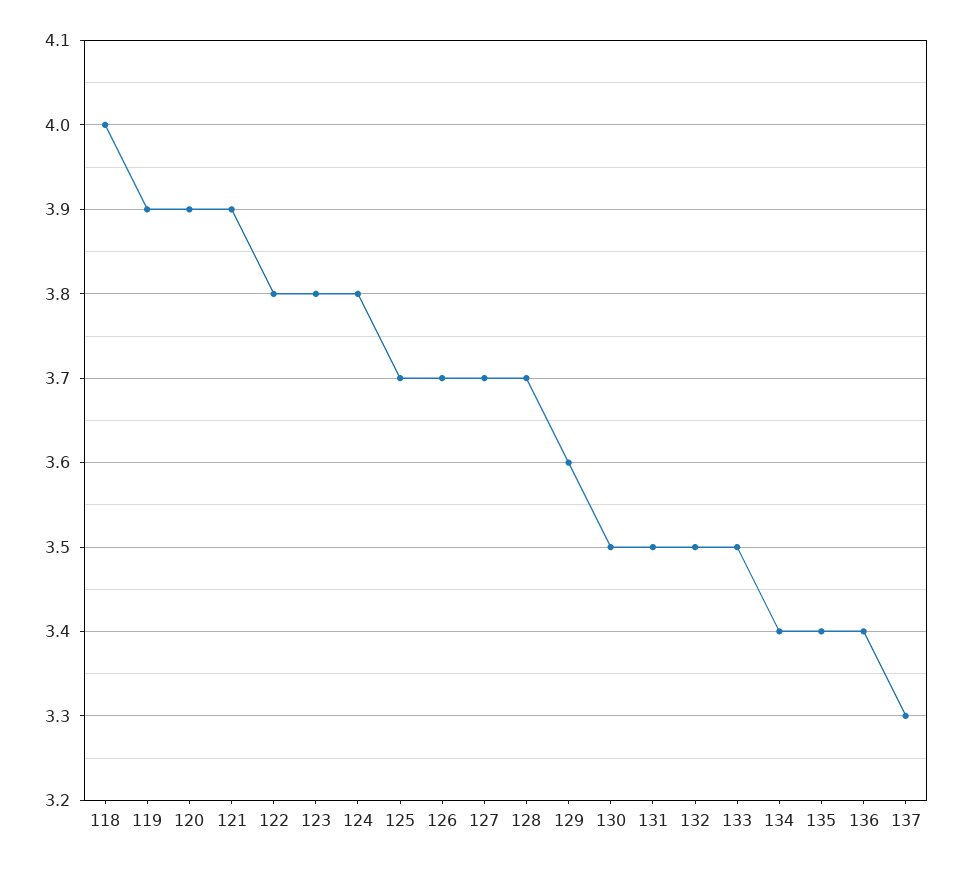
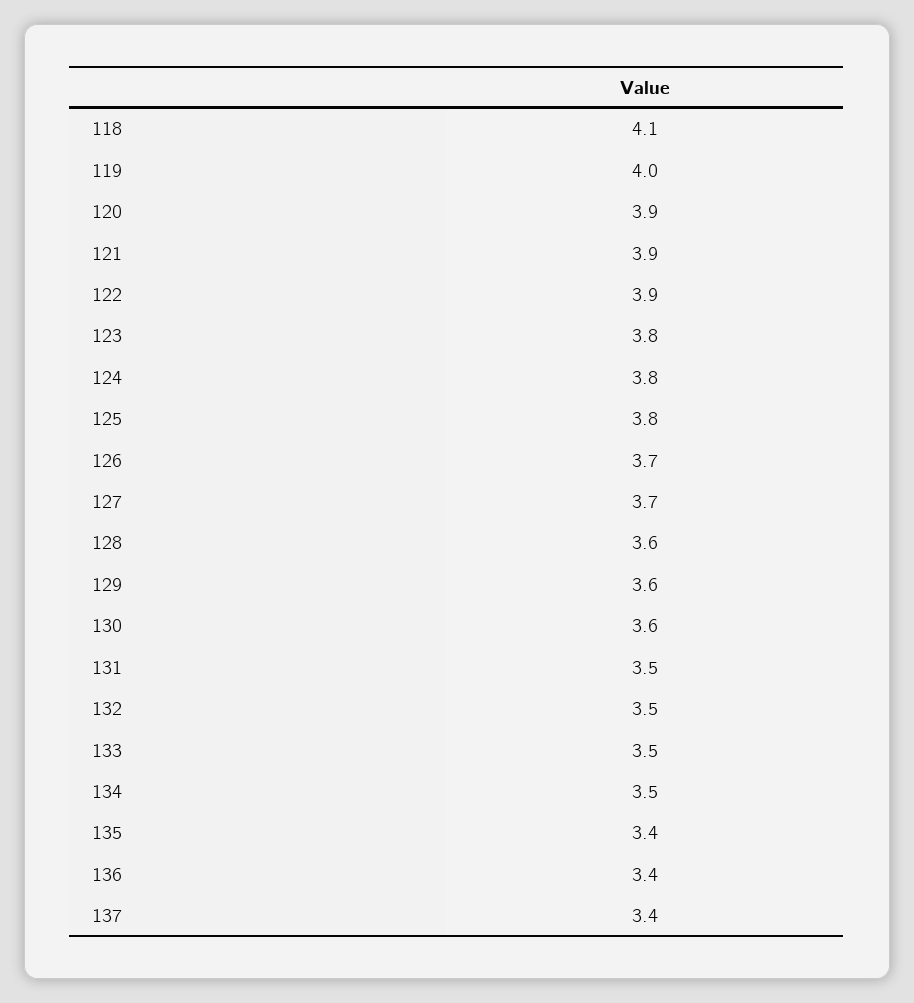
  {
-   "118": 4,
+   "118": 4.1,
-   "119": 3.9,
+   "119": 4,
    "120": 3.9,
    "121": 3.9,
-   "122": 3.8,
+   "122": 3.9,
    "123": 3.8,
    "124": 3.8,
-   "125": 3.7,
+   "125": 3.8,
    "126": 3.7,
    "127": 3.7,
-   "128": 3.7,
+   "128": 3.6,
    "129": 3.6,
-   "130": 3.5,
+   "130": 3.6,
    "131": 3.5,
    "132": 3.5,
    "133": 3.5,
-   "134": 3.4,
+   "134": 3.5,
    "135": 3.4,
    "136": 3.4,
-   "137": 3.3
+   "137": 3.4
  }

